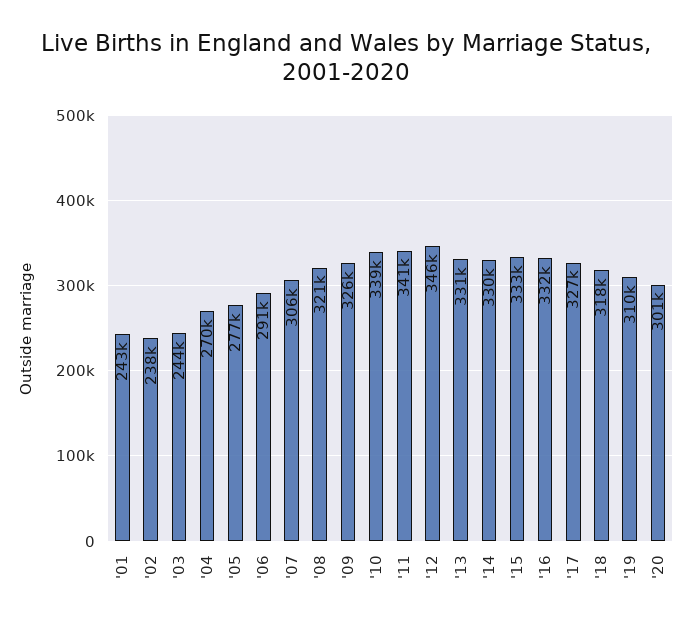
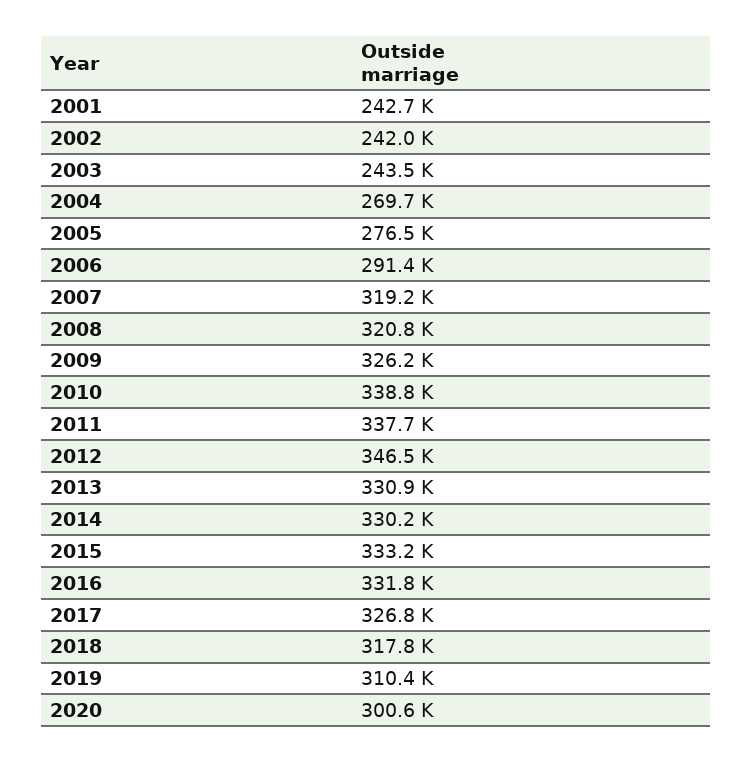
  {
    "'01": 242700,
-   "'02": 238000,
+   "'02": 242000,
    "'03": 243500,
    "'04": 269700,
    "'05": 276500,
    "'06": 291400,
-   "'07": 306000,
+   "'07": 319200,
    "'08": 320800,
    "'09": 326200,
    "'10": 338800,
-   "'11": 341000,
+   "'11": 337700,
    "'12": 346500,
    "'13": 330900,
    "'14": 330200,
    "'15": 333200,
    "'16": 331800,
    "'17": 326800,
    "'18": 317800,
    "'19": 310400,
    "'20": 300600
  }

